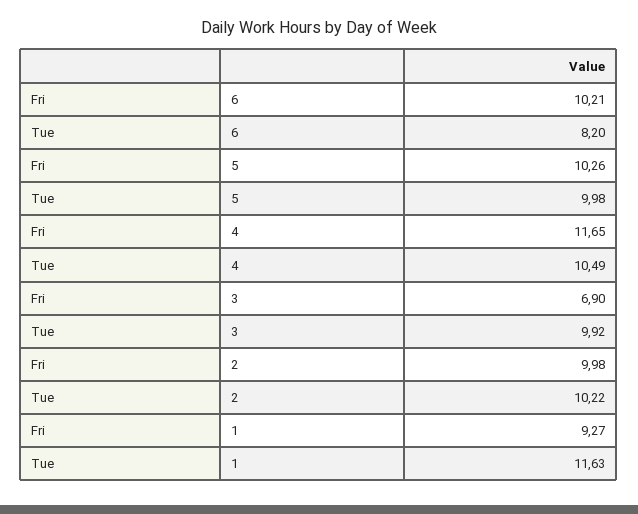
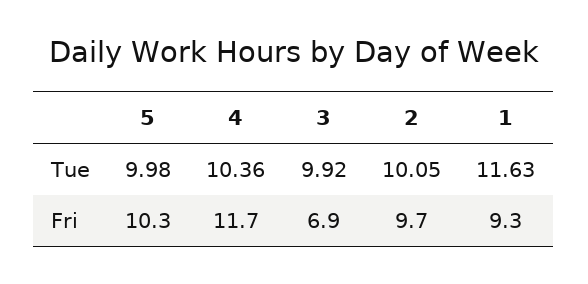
  {
    "Fri": {
-     "6": 10.21,
      "5": 10.26,
      "4": 11.65,
      "3": 6.9,
-     "2": 9.98,
+     "2": 9.7,
      "1": 9.27
    },
    "Tue": {
-     "6": 8.2,
      "5": 9.98,
-     "4": 10.49,
+     "4": 10.36,
      "3": 9.92,
-     "2": 10.22,
+     "2": 10.05,
      "1": 11.63
    }
  }

